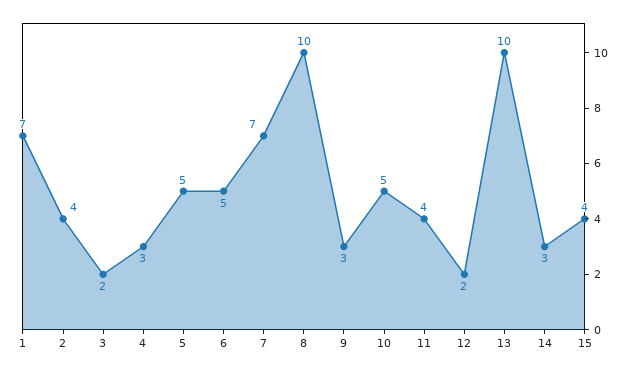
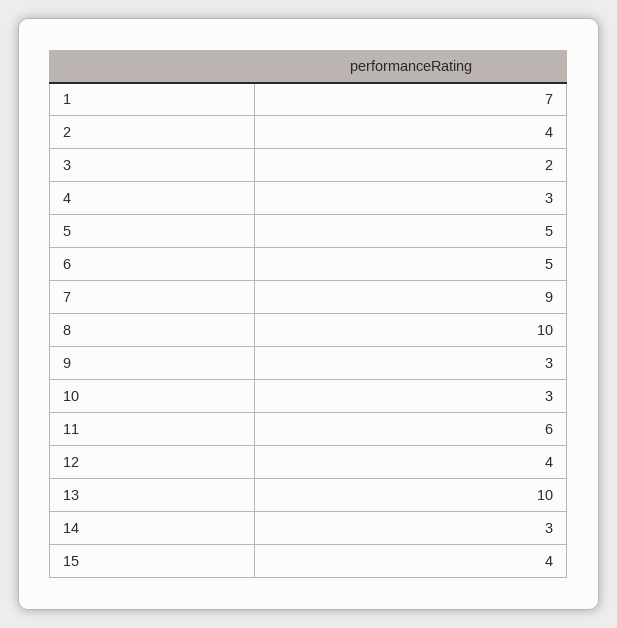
  {
    "1": 7,
    "2": 4,
    "3": 2,
    "4": 3,
    "5": 5,
    "6": 5,
-   "7": 7,
+   "7": 9,
    "8": 10,
    "9": 3,
-   "10": 5,
+   "10": 3,
-   "11": 4,
+   "11": 6,
-   "12": 2,
+   "12": 4,
    "13": 10,
    "14": 3,
    "15": 4
  }

